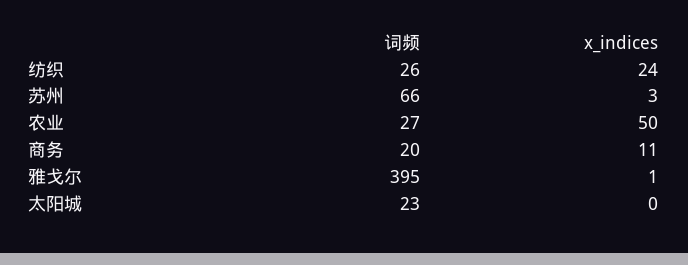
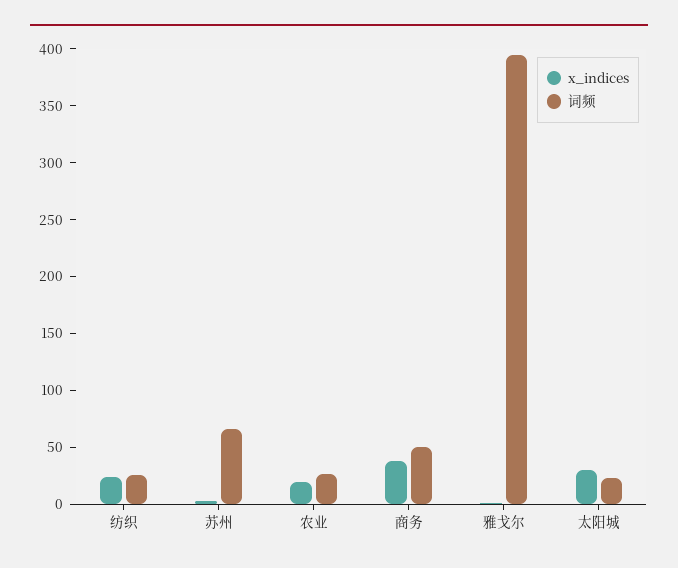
  {
    "词频": {
      "纺织": 26,
      "苏州": 66,
      "农业": 27,
-     "商务": 20,
+     "商务": 50,
      "雅戈尔": 395,
      "太阳城": 23
    },
    "x_indices": {
      "纺织": 24,
      "苏州": 3,
-     "农业": 50,
+     "农业": 20,
-     "商务": 11,
+     "商务": 40,
      "雅戈尔": 1,
-     "太阳城": 0
+     "太阳城": 30
    }
  }

